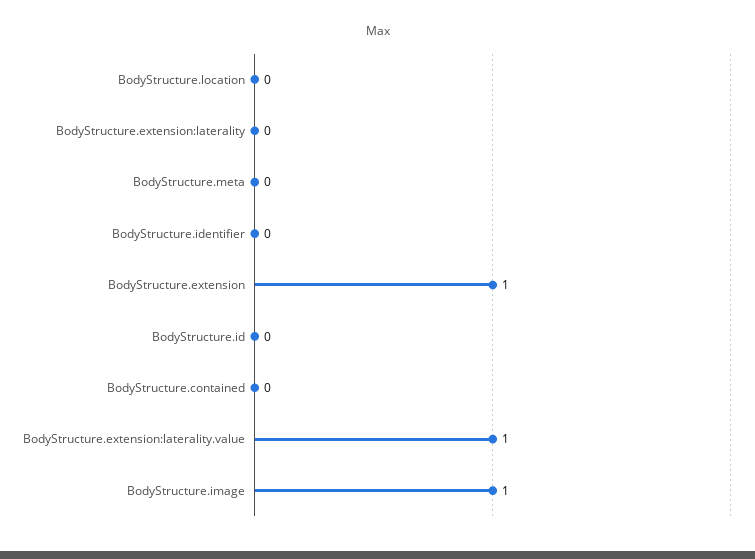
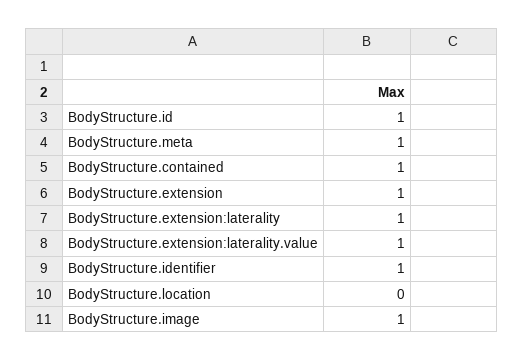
  {
    "BodyStructure.location": 0,
-   "BodyStructure.extension:laterality": 0,
+   "BodyStructure.extension:laterality": 1,
-   "BodyStructure.meta": 0,
+   "BodyStructure.meta": 1,
-   "BodyStructure.identifier": 0,
+   "BodyStructure.identifier": 1,
    "BodyStructure.extension": 1,
-   "BodyStructure.id": 0,
+   "BodyStructure.id": 1,
-   "BodyStructure.contained": 0,
+   "BodyStructure.contained": 1,
    "BodyStructure.extension:laterality.value": 1,
    "BodyStructure.image": 1
  }

